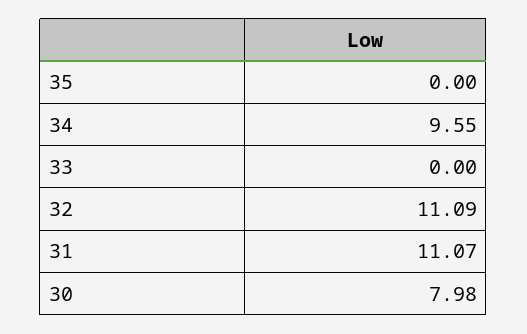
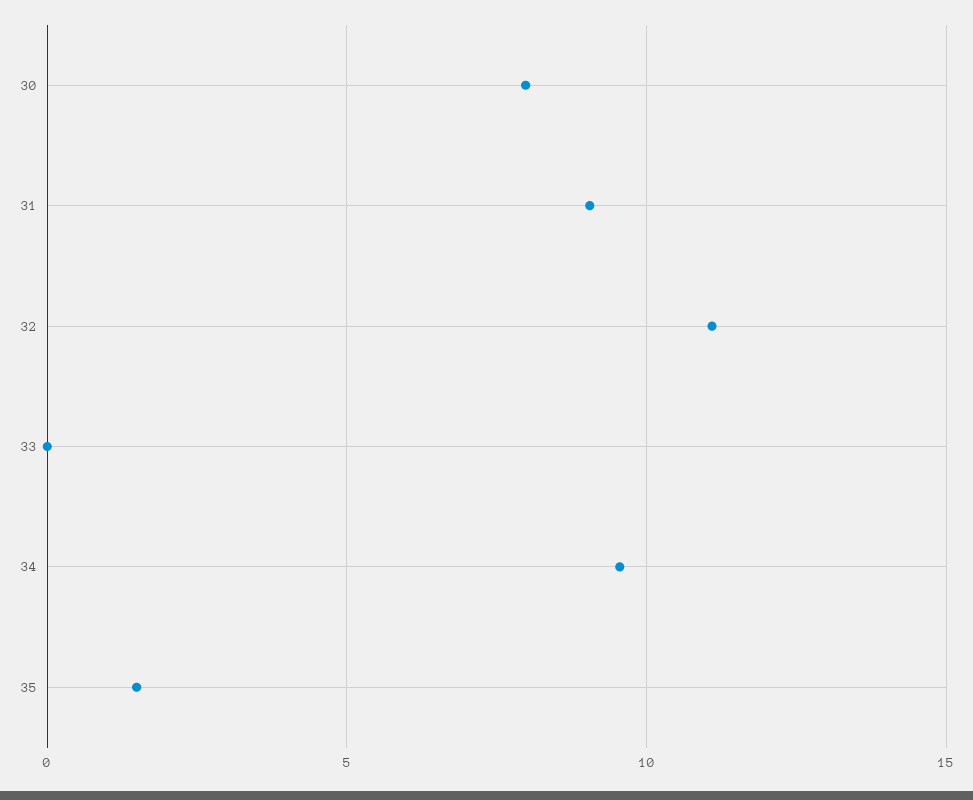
  {
-   "35": 0,
+   "35": 1.5,
    "34": 9.55,
    "33": 0,
    "32": 11.09,
-   "31": 11.07,
+   "31": 9,
    "30": 7.98
  }

